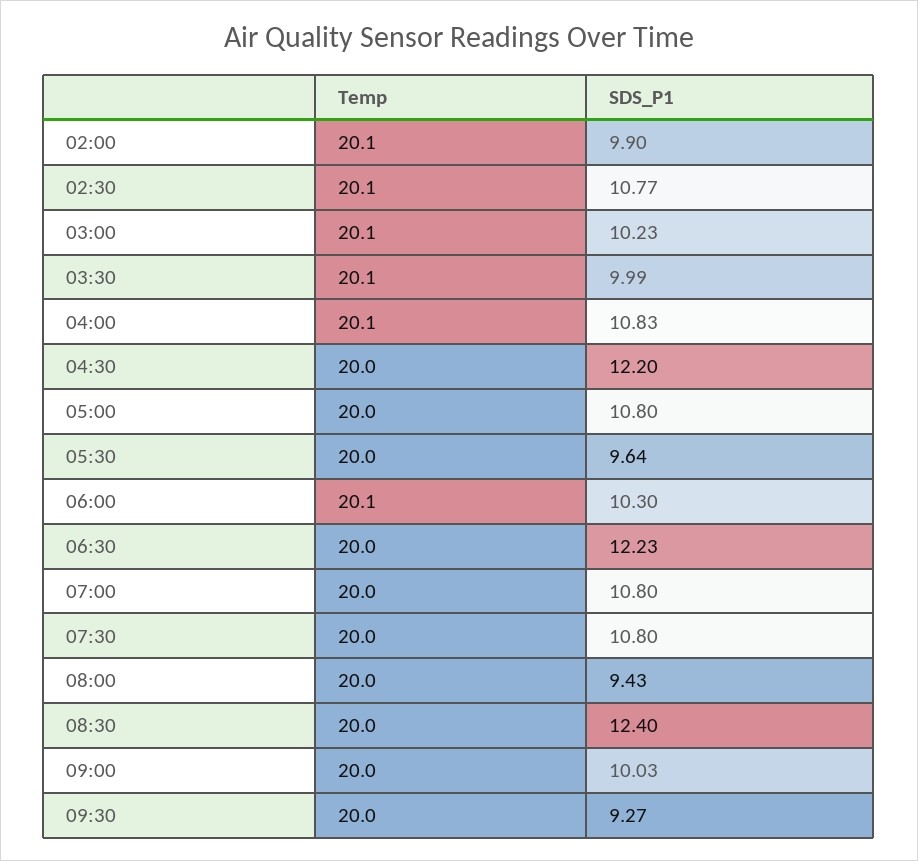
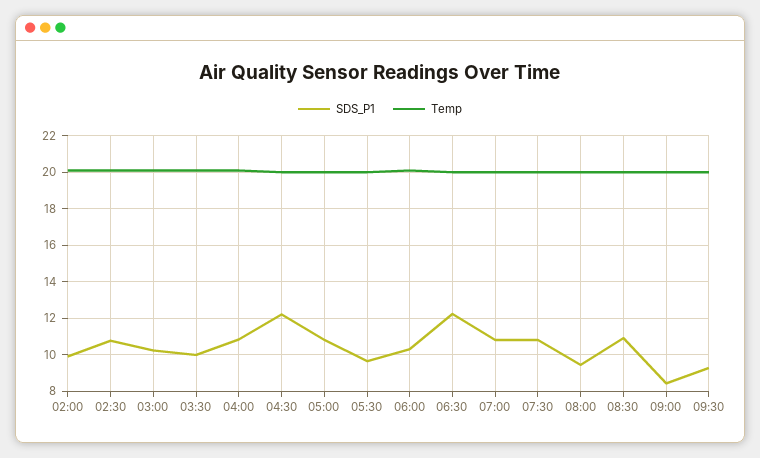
  {
    "Temp": {
      "02:00": 20.1,
      "02:30": 20.1,
      "03:00": 20.1,
      "03:30": 20.1,
      "04:00": 20.1,
      "04:30": 20,
      "05:00": 20,
      "05:30": 20,
      "06:00": 20.1,
      "06:30": 20,
      "07:00": 20,
      "07:30": 20,
      "08:00": 20,
      "08:30": 20,
      "09:00": 20,
      "09:30": 20
    },
    "SDS_P1": {
      "02:00": 9.9,
      "02:30": 10.77,
      "03:00": 10.23,
      "03:30": 9.99,
      "04:00": 10.83,
      "04:30": 12.2,
      "05:00": 10.8,
      "05:30": 9.64,
      "06:00": 10.3,
      "06:30": 12.23,
      "07:00": 10.8,
      "07:30": 10.8,
      "08:00": 9.43,
-     "08:30": 12.4,
+     "08:30": 11,
-     "09:00": 10.03,
+     "09:00": 8.5,
      "09:30": 9.27
    }
  }

